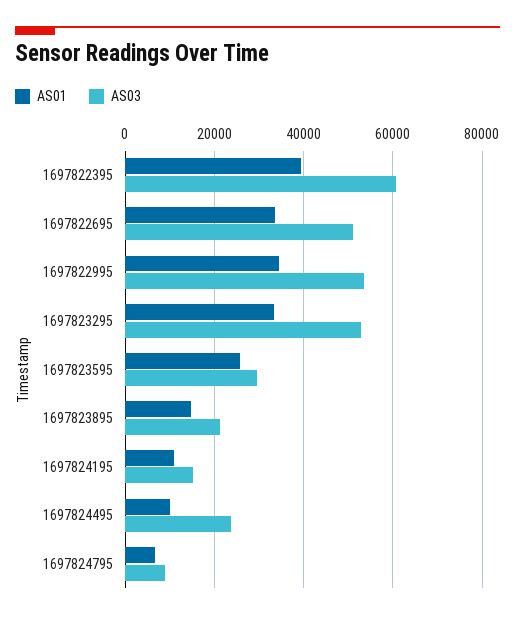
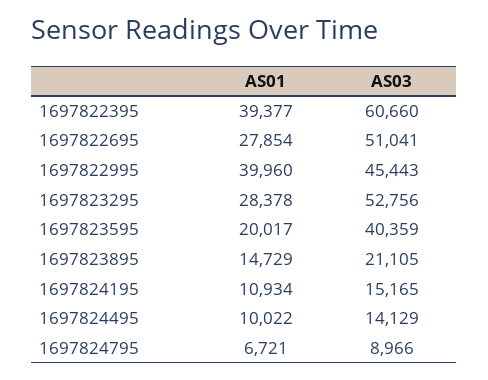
  {
    "AS01": {
      "1697822395": 39377,
-     "1697822695": 34000,
+     "1697822695": 27854,
-     "1697822995": 34000,
+     "1697822995": 39960,
-     "1697823295": 34000,
+     "1697823295": 28378,
-     "1697823595": 26000,
+     "1697823595": 20017,
      "1697823895": 14729,
      "1697824195": 10934,
      "1697824495": 10022,
      "1697824795": 6721
    },
    "AS03": {
      "1697822395": 60660,
      "1697822695": 51041,
-     "1697822995": 54000,
+     "1697822995": 45443,
      "1697823295": 52756,
-     "1697823595": 30000,
+     "1697823595": 40359,
      "1697823895": 21105,
      "1697824195": 15165,
-     "1697824495": 24000,
+     "1697824495": 14129,
      "1697824795": 8966
    }
  }

